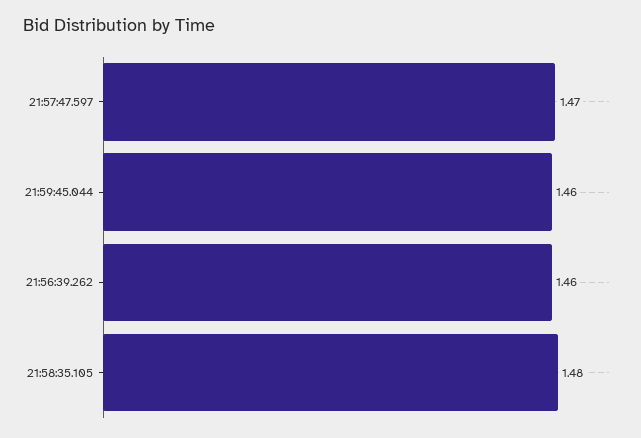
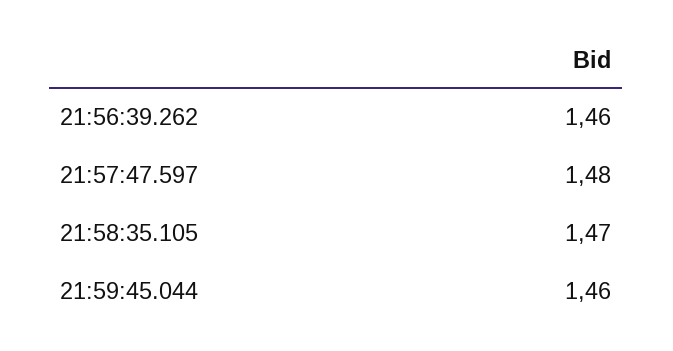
  {
-   "21:57:47.597": 1.47,
+   "21:57:47.597": 1.48,
    "21:59:45.044": 1.46,
    "21:56:39.262": 1.46,
-   "21:58:35.105": 1.48
+   "21:58:35.105": 1.47
  }

